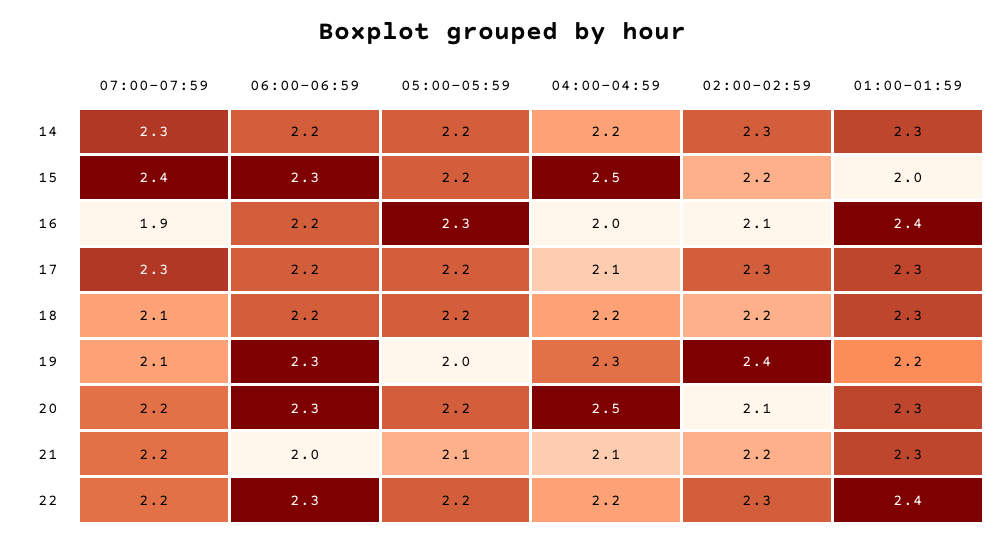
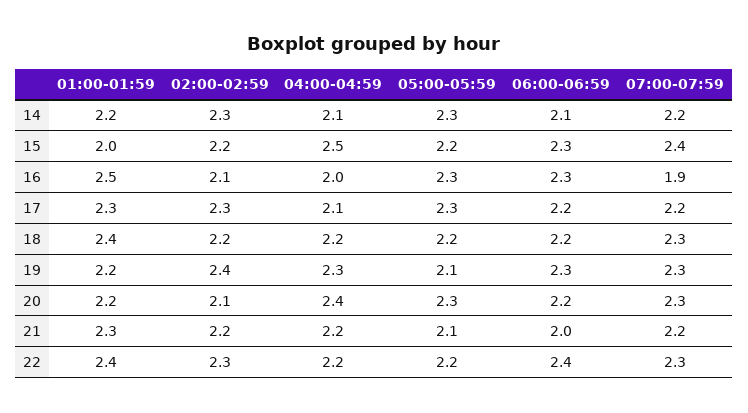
  {
    "07:00-07:59": {
-     "14": 2.3,
+     "14": 2.2,
      "15": 2.4,
      "16": 1.9,
-     "17": 2.3,
+     "17": 2.2,
-     "18": 2.1,
+     "18": 2.3,
-     "19": 2.1,
+     "19": 2.3,
-     "20": 2.2,
+     "20": 2.3,
      "21": 2.2,
-     "22": 2.2
+     "22": 2.3
    },
    "06:00-06:59": {
-     "14": 2.2,
+     "14": 2.1,
      "15": 2.3,
-     "16": 2.2,
+     "16": 2.3,
      "17": 2.2,
      "18": 2.2,
      "19": 2.3,
-     "20": 2.3,
+     "20": 2.2,
      "21": 2,
-     "22": 2.3
+     "22": 2.4
    },
    "05:00-05:59": {
-     "14": 2.2,
+     "14": 2.3,
      "15": 2.2,
      "16": 2.3,
-     "17": 2.2,
+     "17": 2.3,
      "18": 2.2,
-     "19": 2,
+     "19": 2.1,
-     "20": 2.2,
+     "20": 2.3,
      "21": 2.1,
      "22": 2.2
    },
    "04:00-04:59": {
-     "14": 2.2,
+     "14": 2.1,
      "15": 2.5,
      "16": 2,
      "17": 2.1,
      "18": 2.2,
      "19": 2.3,
-     "20": 2.5,
+     "20": 2.4,
-     "21": 2.1,
+     "21": 2.2,
      "22": 2.2
    },
    "02:00-02:59": {
      "14": 2.3,
      "15": 2.2,
      "16": 2.1,
      "17": 2.3,
      "18": 2.2,
      "19": 2.4,
      "20": 2.1,
      "21": 2.2,
      "22": 2.3
    },
    "01:00-01:59": {
-     "14": 2.3,
+     "14": 2.2,
      "15": 2,
-     "16": 2.4,
+     "16": 2.5,
      "17": 2.3,
-     "18": 2.3,
+     "18": 2.4,
      "19": 2.2,
-     "20": 2.3,
+     "20": 2.2,
      "21": 2.3,
      "22": 2.4
    }
  }

